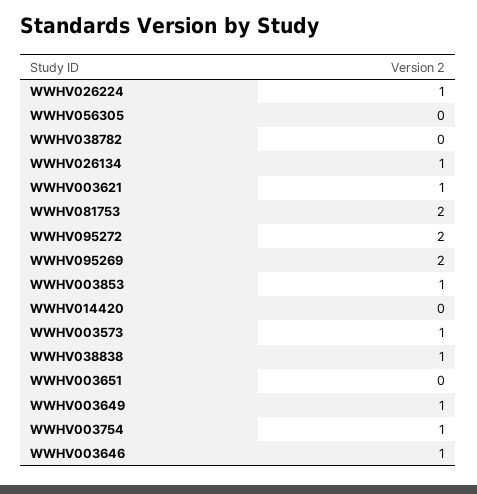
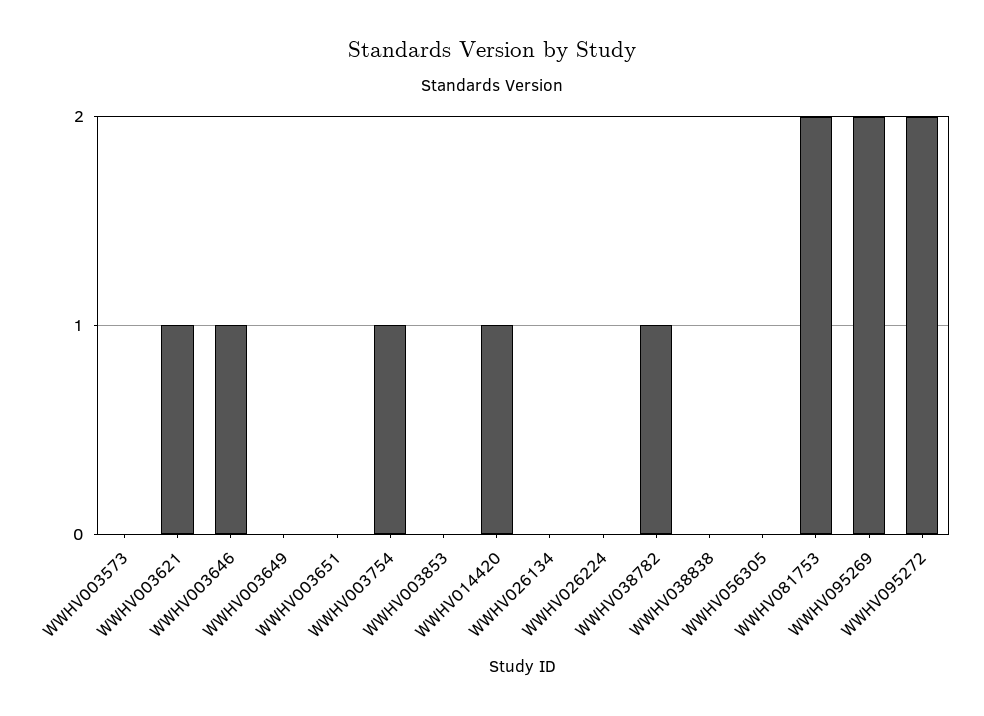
  {
-   "WWHV026224": 1,
+   "WWHV026224": 0,
    "WWHV056305": 0,
-   "WWHV038782": 0,
+   "WWHV038782": 1,
-   "WWHV026134": 1,
+   "WWHV026134": 0,
    "WWHV003621": 1,
    "WWHV081753": 2,
    "WWHV095272": 2,
    "WWHV095269": 2,
-   "WWHV003853": 1,
+   "WWHV003853": 0,
-   "WWHV014420": 0,
+   "WWHV014420": 1,
-   "WWHV003573": 1,
+   "WWHV003573": 0,
-   "WWHV038838": 1,
+   "WWHV038838": 0,
    "WWHV003651": 0,
-   "WWHV003649": 1,
+   "WWHV003649": 0,
    "WWHV003754": 1,
    "WWHV003646": 1
  }

